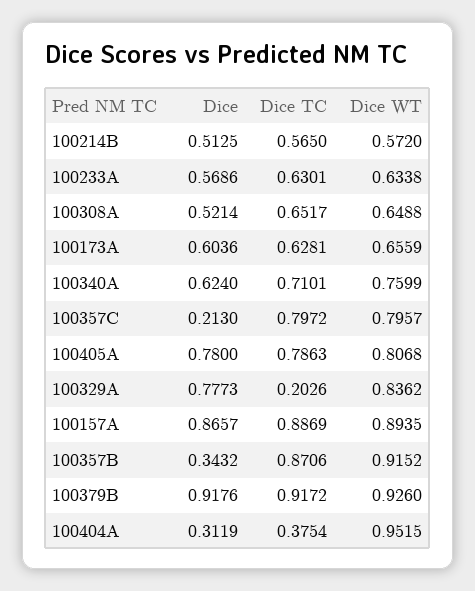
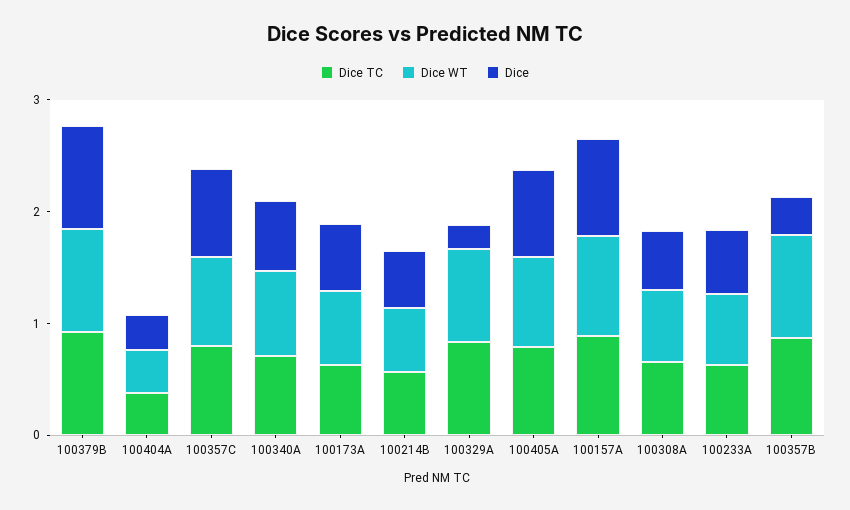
  {
    "Dice": {
      "100214B": 0.5125,
      "100233A": 0.5686,
      "100308A": 0.5214,
      "100173A": 0.6036,
      "100340A": 0.624,
-     "100357C": 0.213,
+     "100357C": 0.8,
      "100405A": 0.78,
-     "100329A": 0.7773,
+     "100329A": 0.2,
      "100157A": 0.8657,
      "100357B": 0.3432,
      "100379B": 0.9176,
      "100404A": 0.3119
    },
    "Dice TC": {
      "100214B": 0.565,
      "100233A": 0.6301,
      "100308A": 0.6517,
      "100173A": 0.6281,
      "100340A": 0.7101,
      "100357C": 0.7972,
      "100405A": 0.7863,
-     "100329A": 0.2026,
+     "100329A": 0.8,
      "100157A": 0.8869,
      "100357B": 0.8706,
      "100379B": 0.9172,
      "100404A": 0.3754
    },
    "Dice WT": {
      "100214B": 0.572,
      "100233A": 0.6338,
      "100308A": 0.6488,
      "100173A": 0.6559,
      "100340A": 0.7599,
      "100357C": 0.7957,
      "100405A": 0.8068,
      "100329A": 0.8362,
      "100157A": 0.8935,
      "100357B": 0.9152,
      "100379B": 0.926,
-     "100404A": 0.9515
+     "100404A": 0.4
    }
  }

